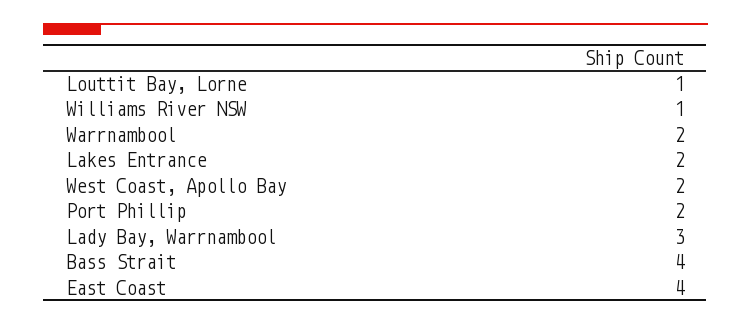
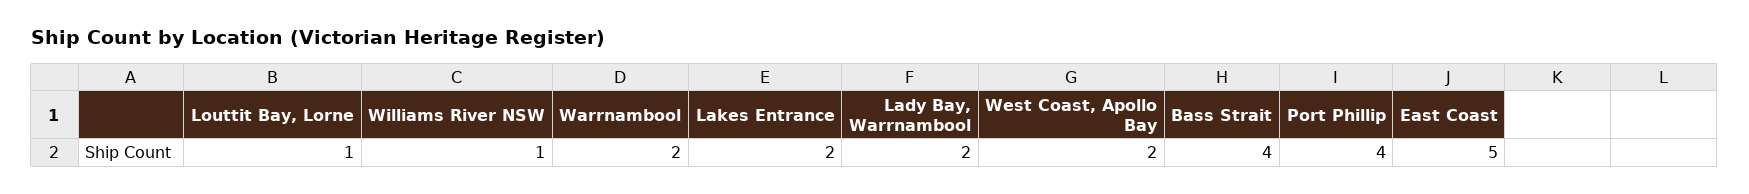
  {
    "Louttit Bay, Lorne": 1,
    "Williams River NSW": 1,
    "Warrnambool": 2,
    "Lakes Entrance": 2,
    "West Coast, Apollo Bay": 2,
-   "Port Phillip": 2,
+   "Port Phillip": 4,
-   "Lady Bay, Warrnambool": 3,
+   "Lady Bay, Warrnambool": 2,
    "Bass Strait": 4,
-   "East Coast": 4
+   "East Coast": 5
  }

